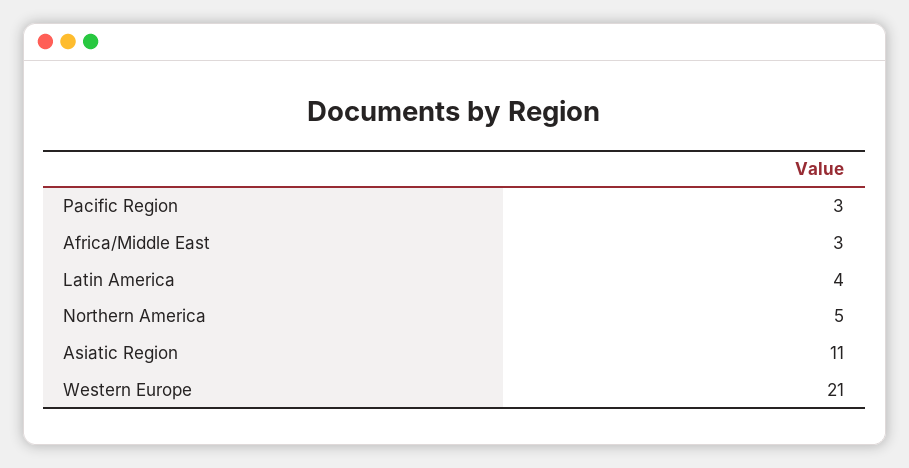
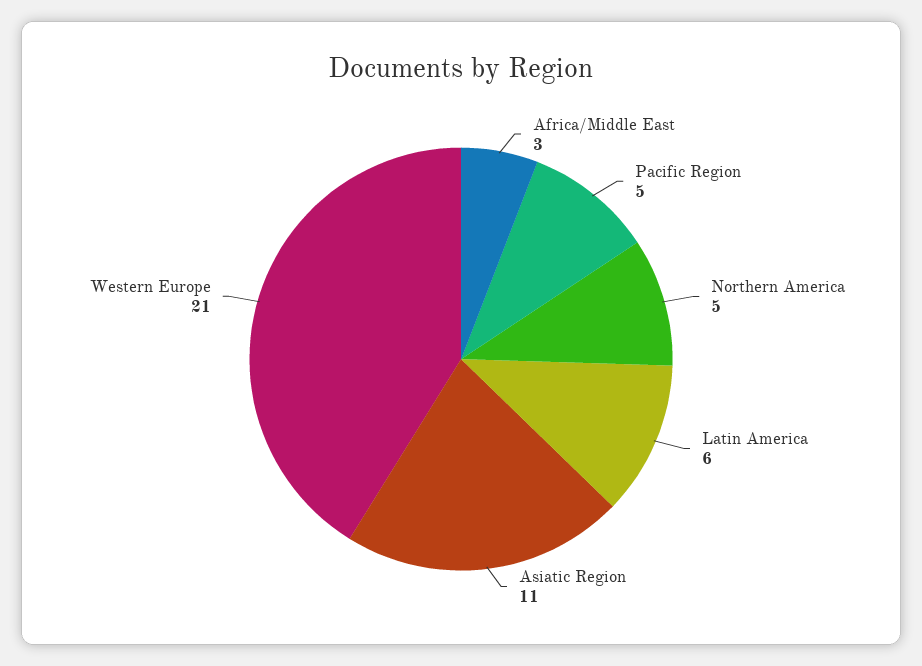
  {
-   "Pacific Region": 3,
+   "Pacific Region": 5,
    "Africa/Middle East": 3,
-   "Latin America": 4,
+   "Latin America": 6,
    "Northern America": 5,
    "Asiatic Region": 11,
    "Western Europe": 21
  }

